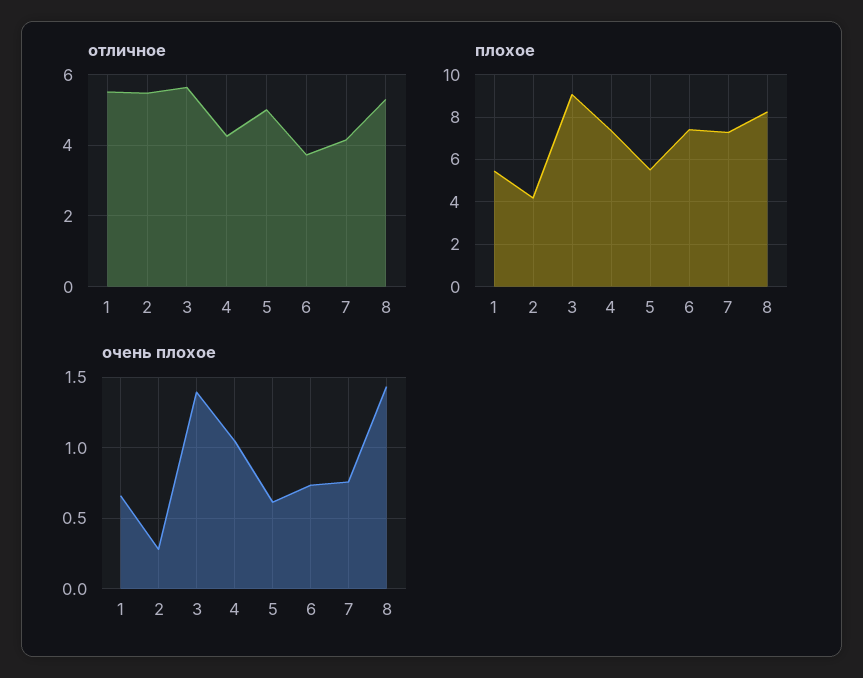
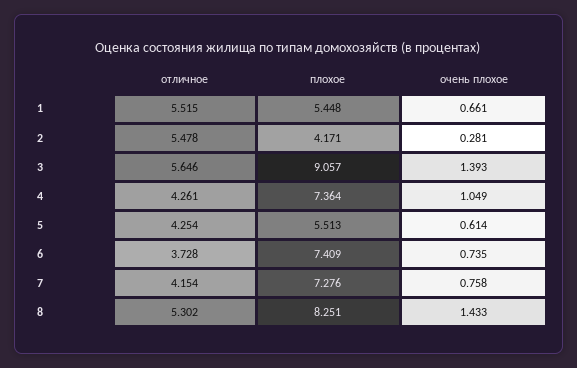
  {
    "отличное": {
      "1": 5.515,
      "2": 5.478,
      "3": 5.646,
      "4": 4.261,
-     "5": 5,
+     "5": 4.254,
      "6": 3.728,
      "7": 4.154,
      "8": 5.302
    },
    "плохое": {
      "1": 5.448,
      "2": 4.171,
      "3": 9.057,
      "4": 7.364,
      "5": 5.513,
      "6": 7.409,
      "7": 7.276,
      "8": 8.251
    },
    "очень плохое": {
      "1": 0.661,
      "2": 0.281,
      "3": 1.393,
      "4": 1.049,
      "5": 0.614,
      "6": 0.735,
      "7": 0.758,
      "8": 1.433
    }
  }

